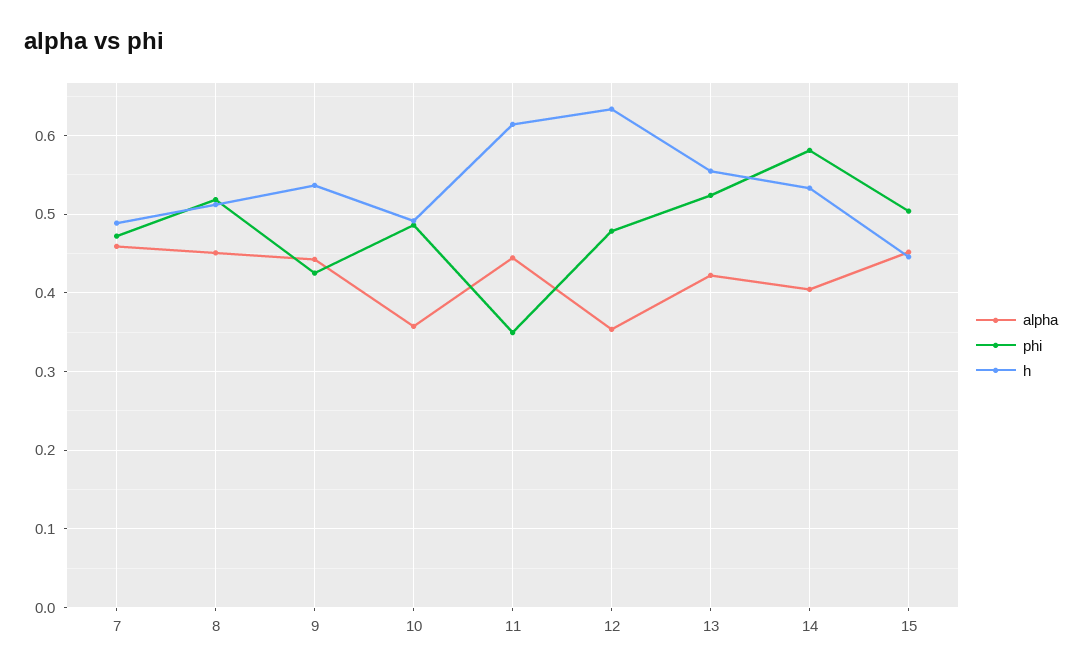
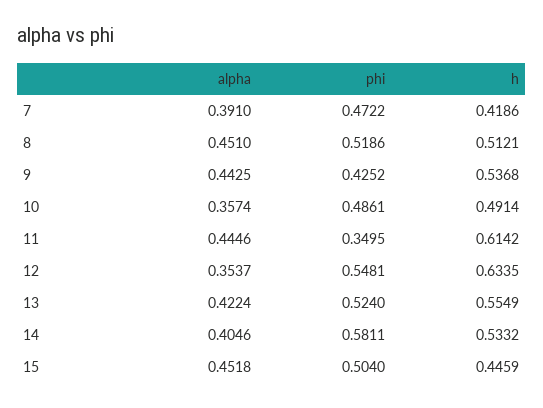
  {
    "alpha": {
-     "7": 0.46,
+     "7": 0.391,
      "8": 0.451,
      "9": 0.4425,
      "10": 0.3574,
      "11": 0.4446,
      "12": 0.3537,
      "13": 0.4224,
      "14": 0.4046,
      "15": 0.4518
    },
    "phi": {
      "7": 0.4722,
      "8": 0.5186,
      "9": 0.4252,
      "10": 0.4861,
      "11": 0.3495,
-     "12": 0.48,
+     "12": 0.5481,
      "13": 0.524,
      "14": 0.5811,
      "15": 0.504
    },
    "h": {
-     "7": 0.49,
+     "7": 0.4186,
      "8": 0.5121,
      "9": 0.5368,
      "10": 0.4914,
      "11": 0.6142,
      "12": 0.6335,
      "13": 0.5549,
      "14": 0.5332,
      "15": 0.4459
    }
  }

